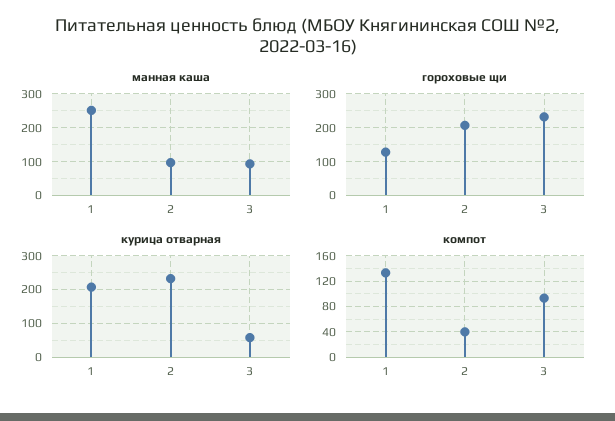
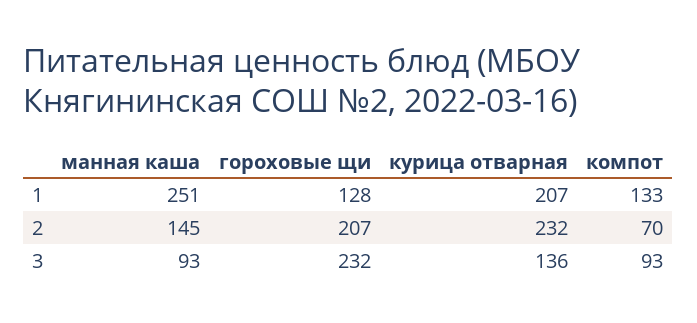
  {
    "манная каша": {
      "1": 251,
-     "2": 100,
+     "2": 145,
      "3": 93
    },
    "гороховые щи": {
      "1": 128,
      "2": 207,
      "3": 232
    },
    "курица отварная": {
      "1": 207,
      "2": 232,
-     "3": 60
+     "3": 136
    },
    "компот": {
      "1": 133,
-     "2": 40,
+     "2": 70,
      "3": 93
    }
  }

